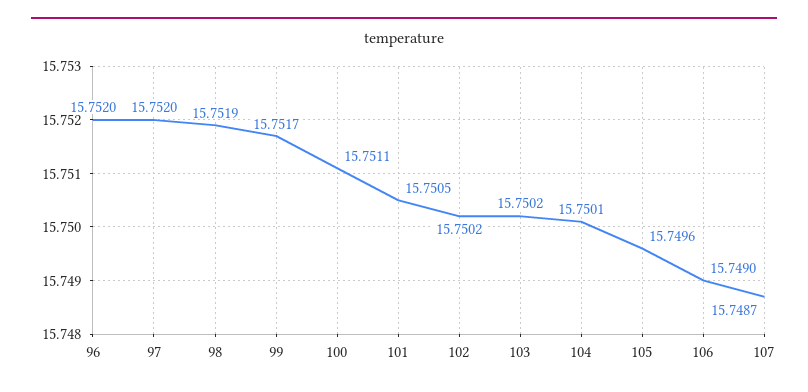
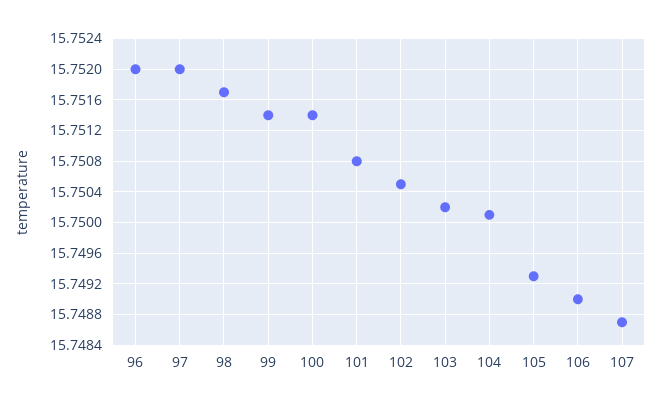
  {
    "96": 15.752,
    "97": 15.752,
-   "98": 15.7519,
+   "98": 15.7517,
-   "99": 15.7517,
+   "99": 15.7514,
-   "100": 15.7511,
+   "100": 15.7514,
-   "101": 15.7505,
+   "101": 15.7508,
-   "102": 15.7502,
+   "102": 15.7505,
    "103": 15.7502,
    "104": 15.7501,
-   "105": 15.7496,
+   "105": 15.7493,
    "106": 15.749,
    "107": 15.7487
  }

